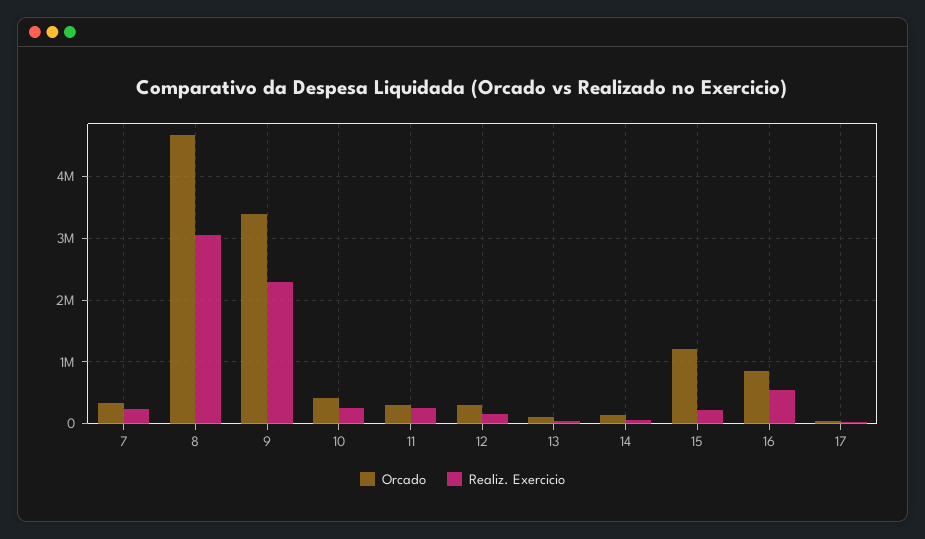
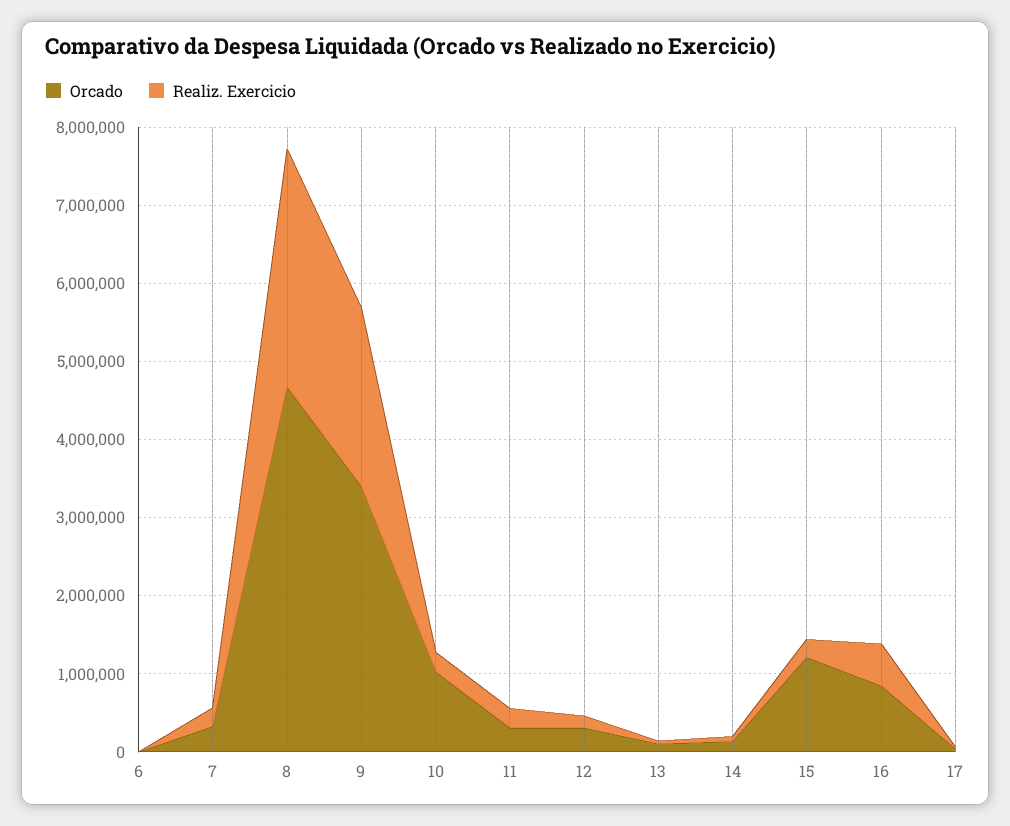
  {
    "Orcado": {
      "7": 300000,
      "8": 4700000,
      "9": 3400000,
-     "10": 400000,
+     "10": 1000000,
      "11": 300000,
      "12": 300000,
      "13": 100000,
      "14": 100000,
      "15": 1200000,
      "16": 800000,
-     "17": 0
+     "17": 0,
+     "6": 0
    },
    "Realiz. Exercicio": {
      "7": 200000,
      "8": 3100000,
      "9": 2300000,
      "10": 300000,
      "11": 300000,
      "12": 200000,
      "13": 0,
      "14": 100000,
      "15": 200000,
      "16": 500000,
-     "17": 0
+     "17": 0,
+     "6": 0
    }
  }

